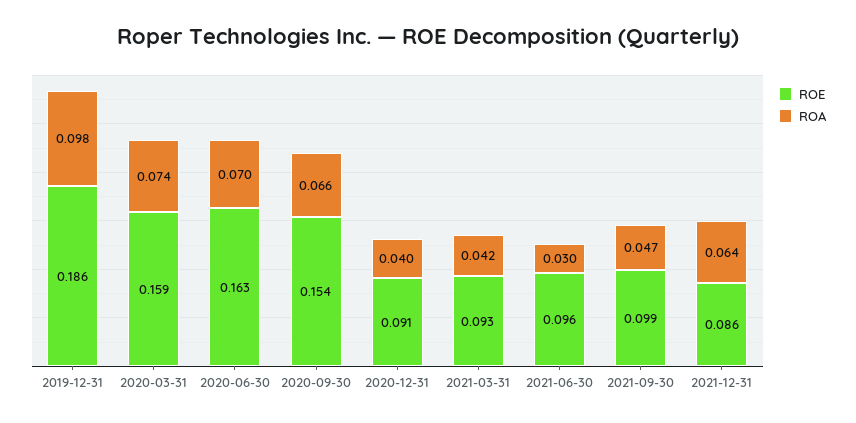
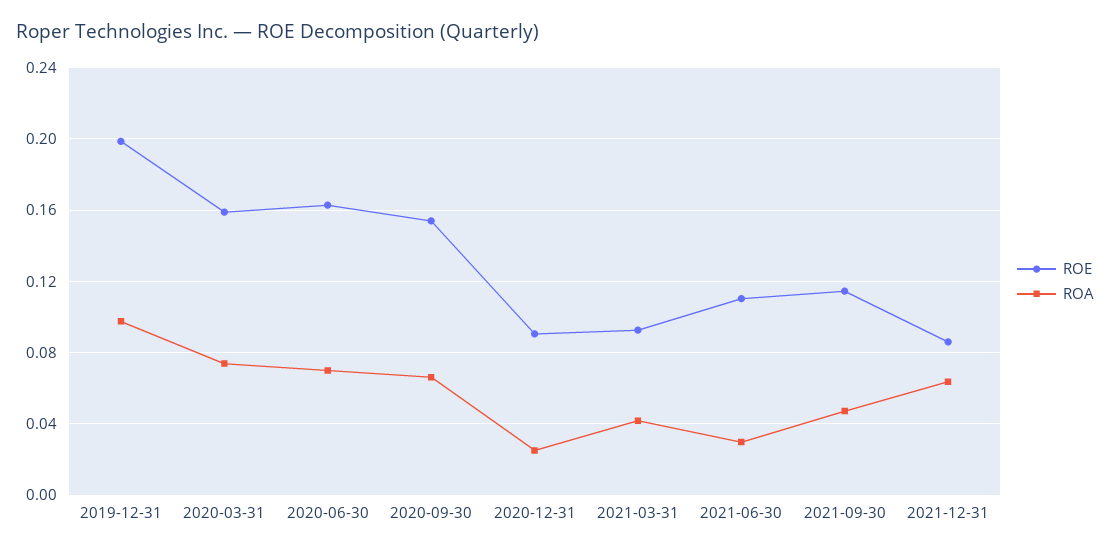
  {
    "ROE": {
-     "2019-12-31": 0.186,
+     "2019-12-31": 0.2,
      "2020-03-31": 0.159,
      "2020-06-30": 0.163,
      "2020-09-30": 0.154,
      "2020-12-31": 0.091,
      "2021-03-31": 0.093,
-     "2021-06-30": 0.096,
+     "2021-06-30": 0.11,
-     "2021-09-30": 0.099,
+     "2021-09-30": 0.115,
      "2021-12-31": 0.086
    },
    "ROA": {
      "2019-12-31": 0.098,
      "2020-03-31": 0.074,
      "2020-06-30": 0.07,
      "2020-09-30": 0.066,
-     "2020-12-31": 0.04,
+     "2020-12-31": 0.025,
      "2021-03-31": 0.042,
      "2021-06-30": 0.03,
      "2021-09-30": 0.047,
      "2021-12-31": 0.064
    }
  }

